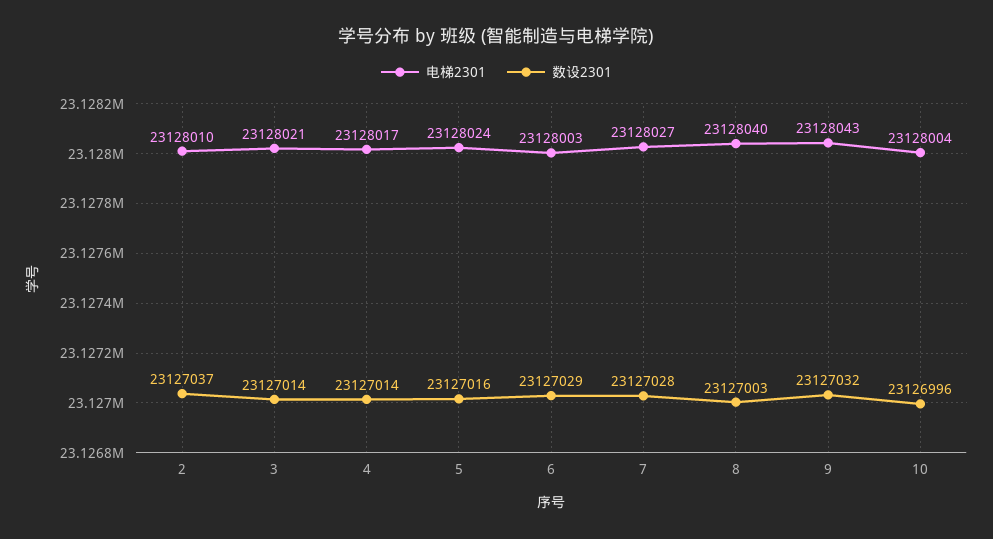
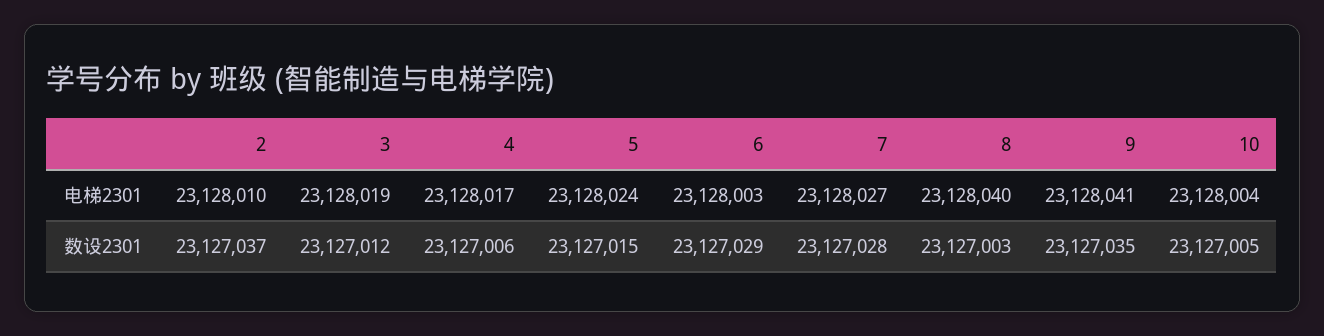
  {
    "电梯2301": {
      "2": 23128010,
-     "3": 23128021,
+     "3": 23128019,
      "4": 23128017,
      "5": 23128024,
      "6": 23128003,
      "7": 23128027,
      "8": 23128040,
-     "9": 23128043,
+     "9": 23128041,
      "10": 23128004
    },
    "数设2301": {
      "2": 23127037,
-     "3": 23127014,
+     "3": 23127012,
-     "4": 23127014,
+     "4": 23127006,
-     "5": 23127016,
+     "5": 23127015,
      "6": 23127029,
      "7": 23127028,
      "8": 23127003,
-     "9": 23127032,
+     "9": 23127035,
-     "10": 23126996
+     "10": 23127005
    }
  }

